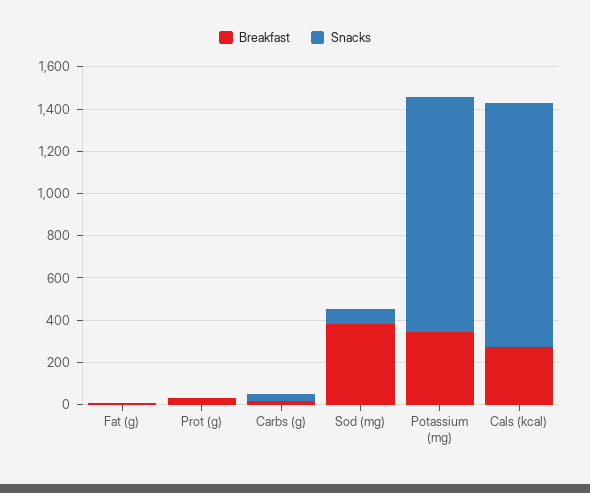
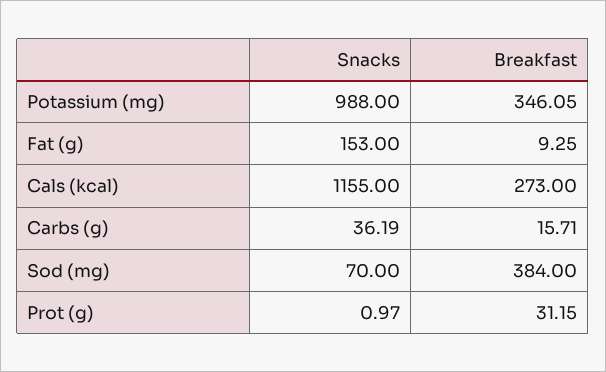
  {
    "Breakfast": {
      "Fat (g)": 9.25,
      "Prot (g)": 31.15,
      "Carbs (g)": 15.71,
      "Sod (mg)": 384,
      "Potassium (mg)": 346.05,
      "Cals (kcal)": 273
    },
    "Snacks": {
-     "Fat (g)": 0,
+     "Fat (g)": 153,
      "Prot (g)": 0.97,
      "Carbs (g)": 36.19,
      "Sod (mg)": 70,
-     "Potassium (mg)": 1100,
+     "Potassium (mg)": 988,
      "Cals (kcal)": 1155
    }
  }

